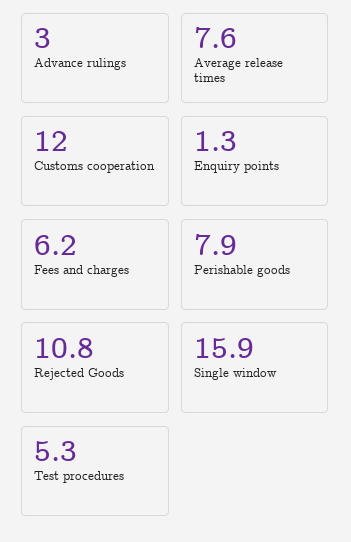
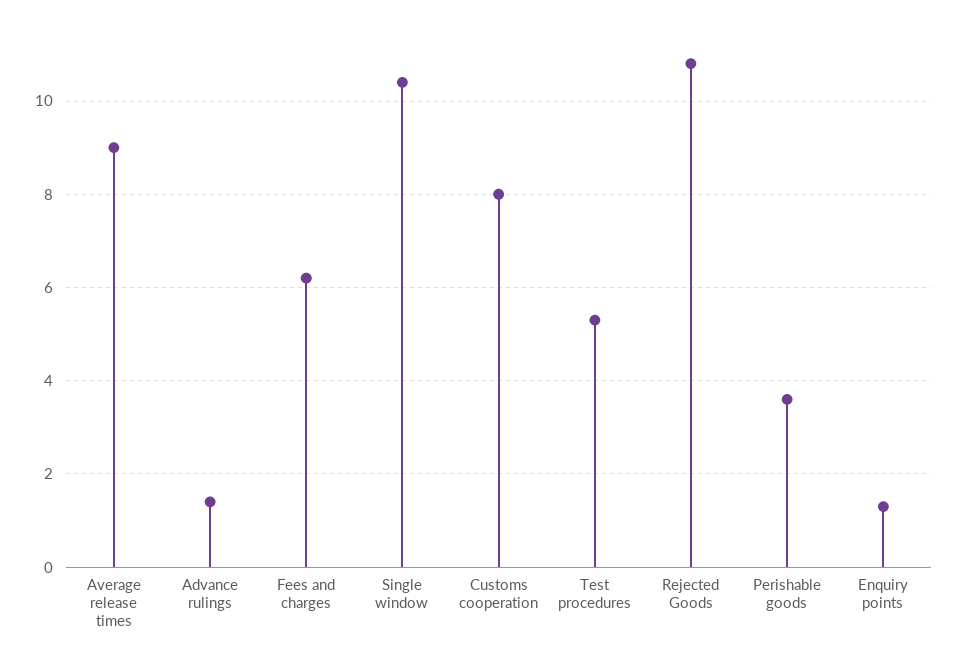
  {
-   "Advance rulings": 3,
+   "Advance rulings": 1.5,
-   "Average release times": 7.6,
+   "Average release times": 9,
-   "Customs cooperation": 12,
+   "Customs cooperation": 8,
    "Enquiry points": 1.3,
    "Fees and charges": 6.2,
-   "Perishable goods": 7.9,
+   "Perishable goods": 3.5,
    "Rejected Goods": 10.8,
-   "Single window": 15.9,
+   "Single window": 10.5,
    "Test procedures": 5.3
  }

